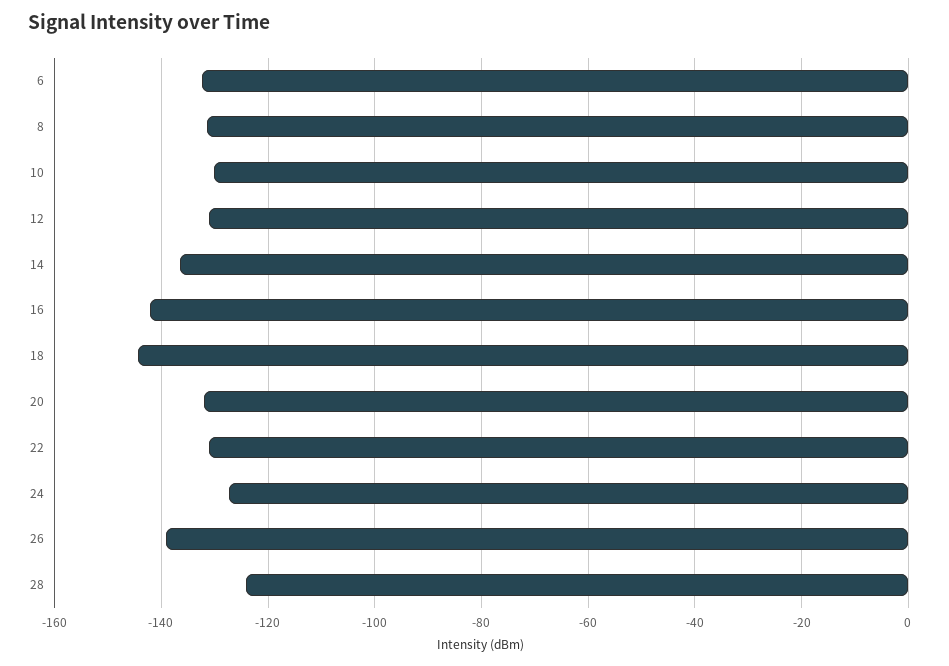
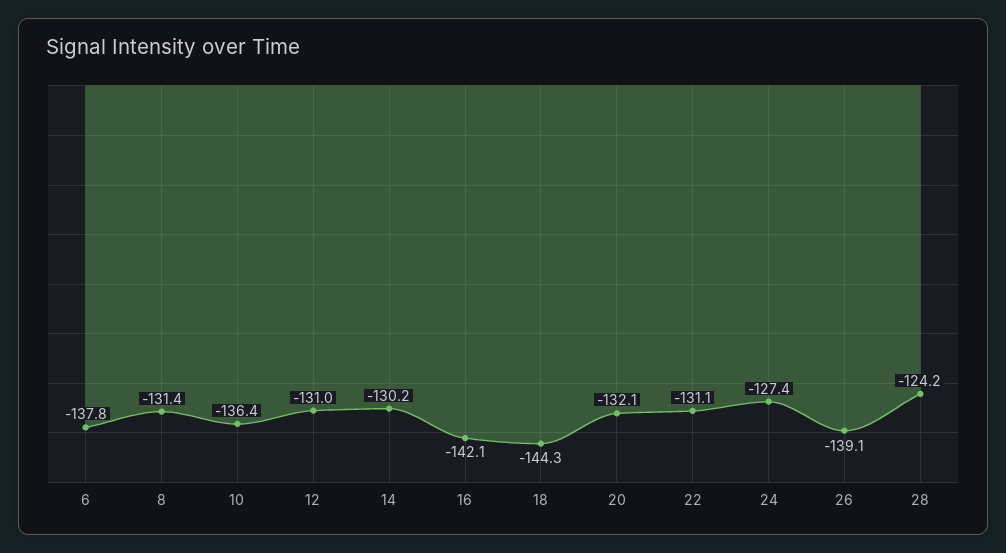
  {
-   "6": -132,
+   "6": -137.8,
    "8": -131.4,
-   "10": -130,
+   "10": -136.4,
    "12": -131,
-   "14": -136,
+   "14": -130.2,
    "16": -142.1,
    "18": -144.3,
    "20": -132.1,
    "22": -131.1,
    "24": -127.4,
    "26": -139.1,
    "28": -124.2
  }

